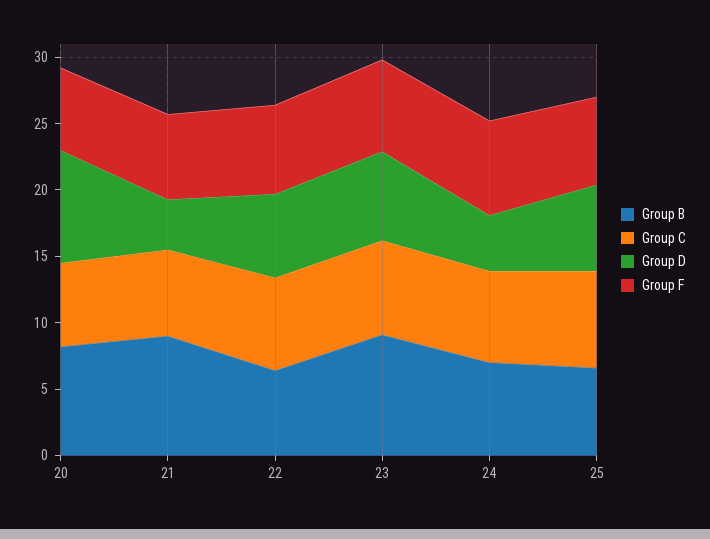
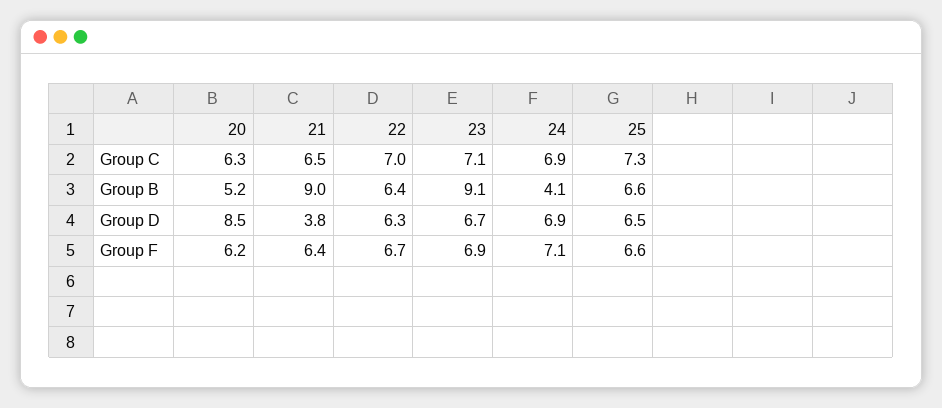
  {
    "Group B": {
-     "20": 8,
+     "20": 5.2,
      "21": 9,
      "22": 6.4,
      "23": 9.1,
-     "24": 7,
+     "24": 4.1,
      "25": 6.6
    },
    "Group C": {
      "20": 6.3,
      "21": 6.5,
      "22": 7,
      "23": 7.1,
      "24": 6.9,
      "25": 7.3
    },
    "Group D": {
      "20": 8.5,
      "21": 3.8,
      "22": 6.3,
      "23": 6.7,
-     "24": 4,
+     "24": 6.9,
      "25": 6.5
    },
    "Group F": {
      "20": 6.2,
      "21": 6.4,
      "22": 6.7,
      "23": 6.9,
      "24": 7.1,
      "25": 6.6
    }
  }

